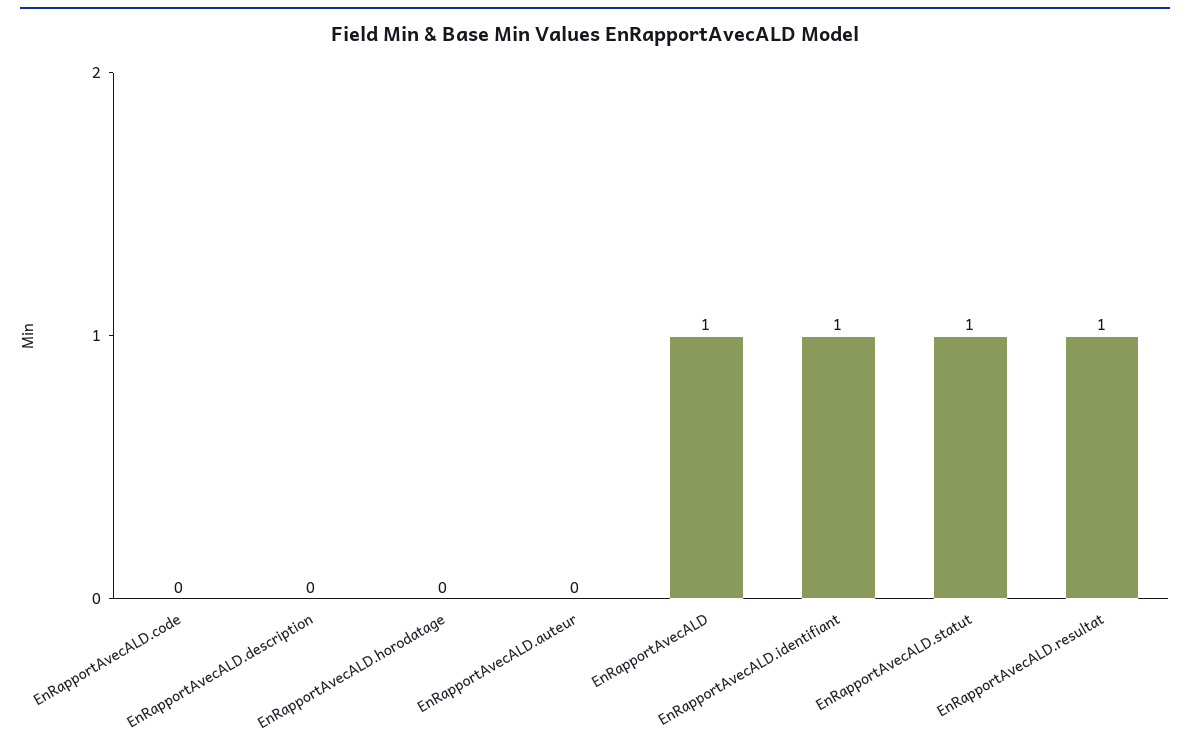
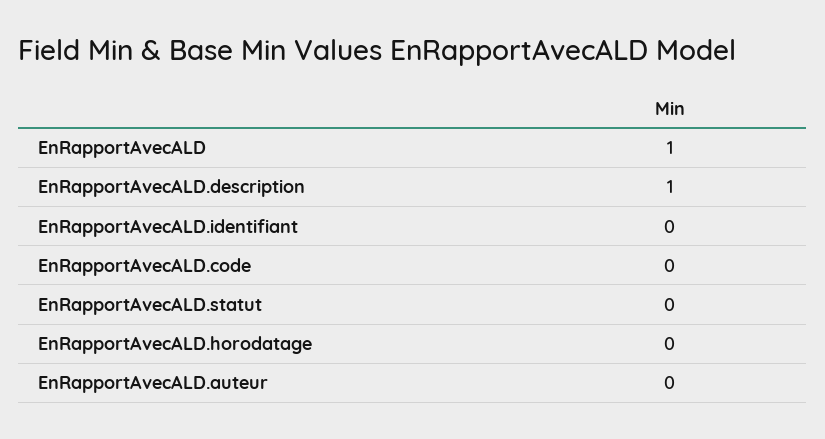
  {
    "EnRapportAvecALD.code": 0,
-   "EnRapportAvecALD.description": 0,
+   "EnRapportAvecALD.description": 1,
    "EnRapportAvecALD.horodatage": 0,
    "EnRapportAvecALD.auteur": 0,
    "EnRapportAvecALD": 1,
-   "EnRapportAvecALD.identifiant": 1,
+   "EnRapportAvecALD.identifiant": 0,
-   "EnRapportAvecALD.statut": 1,
+   "EnRapportAvecALD.statut": 0
-   "EnRapportAvecALD.resultat": 1
  }

